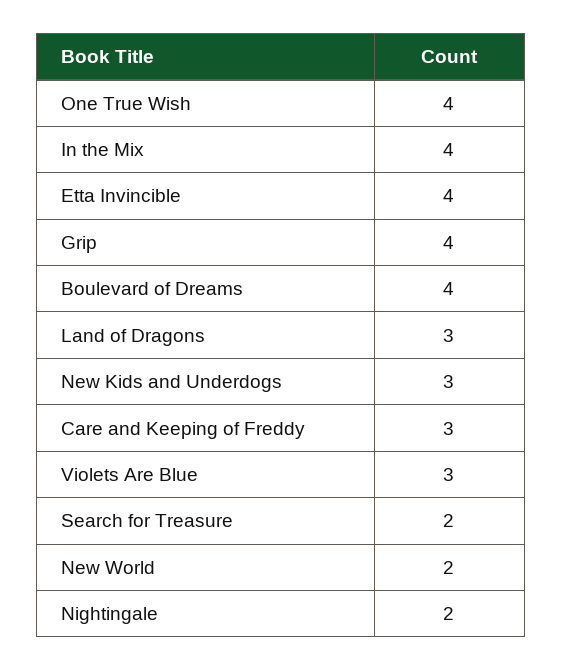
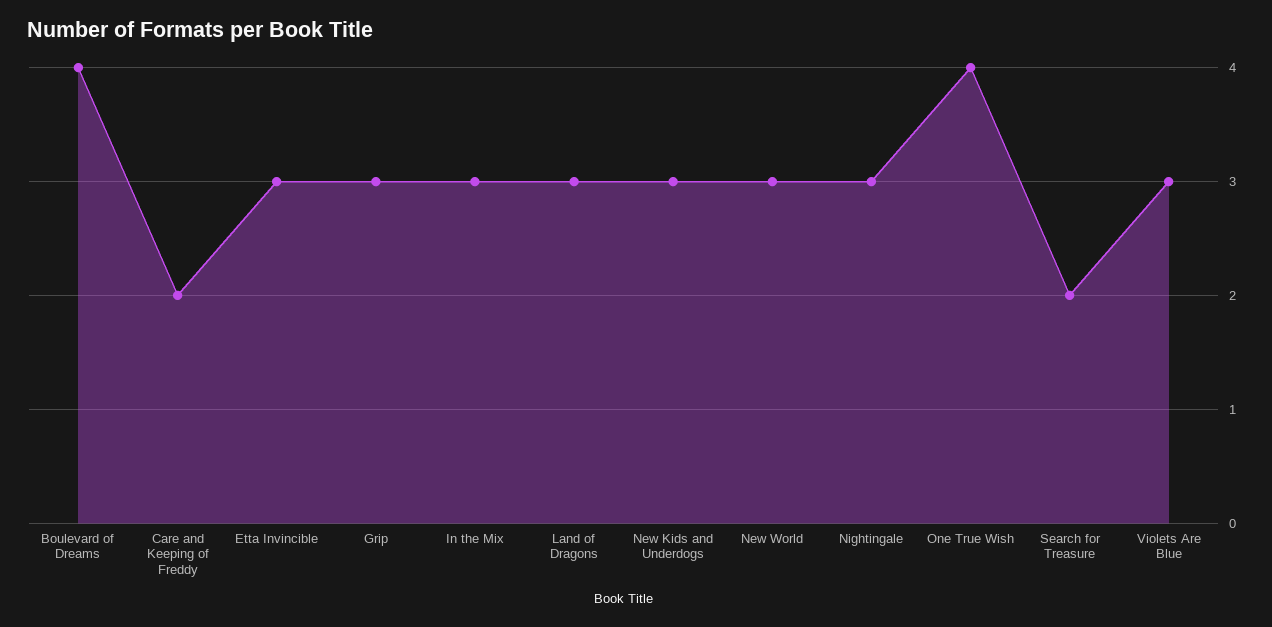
  {
    "One True Wish": 4,
-   "In the Mix": 4,
+   "In the Mix": 3,
-   "Etta Invincible": 4,
+   "Etta Invincible": 3,
-   "Grip": 4,
+   "Grip": 3,
    "Boulevard of Dreams": 4,
    "Land of Dragons": 3,
    "New Kids and Underdogs": 3,
-   "Care and Keeping of Freddy": 3,
+   "Care and Keeping of Freddy": 2,
    "Violets Are Blue": 3,
    "Search for Treasure": 2,
-   "New World": 2,
+   "New World": 3,
-   "Nightingale": 2
+   "Nightingale": 3
  }

